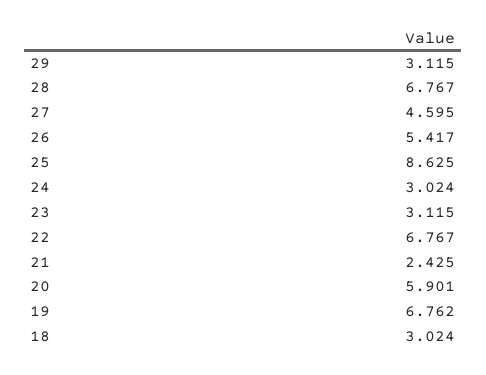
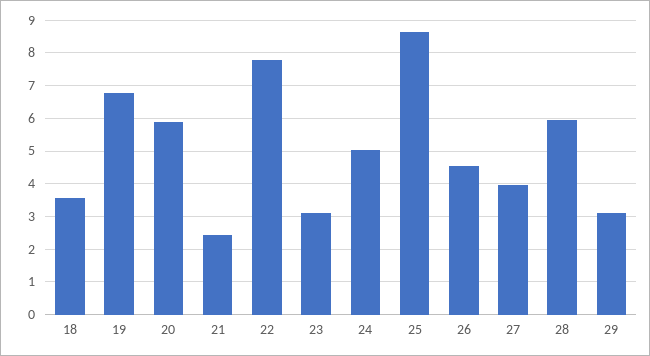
  {
    "29": 3.115,
-   "28": 6.767,
+   "28": 6,
-   "27": 4.595,
+   "27": 4,
-   "26": 5.417,
+   "26": 4.6,
    "25": 8.625,
-   "24": 3.024,
+   "24": 5,
    "23": 3.115,
-   "22": 6.767,
+   "22": 7.8,
    "21": 2.425,
    "20": 5.901,
    "19": 6.762,
-   "18": 3.024
+   "18": 3.6
  }

